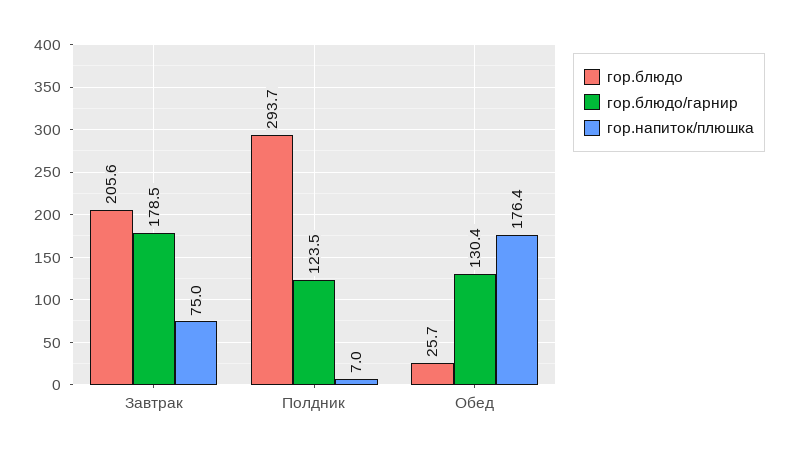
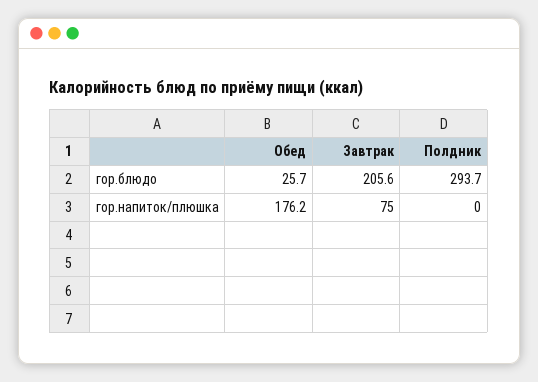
  {
    "гор.блюдо": {
      "Завтрак": 205.6,
      "Полдник": 293.7,
      "Обед": 25.7
    },
-   "гор.блюдо/гарнир": {
-     "Завтрак": 178.5,
-     "Полдник": 123.5,
-     "Обед": 130.4
-   },
    "гор.напиток/плюшка": {
      "Завтрак": 75,
-     "Полдник": 7,
+     "Полдник": 0,
-     "Обед": 176.4
+     "Обед": 176.2
    }
  }

